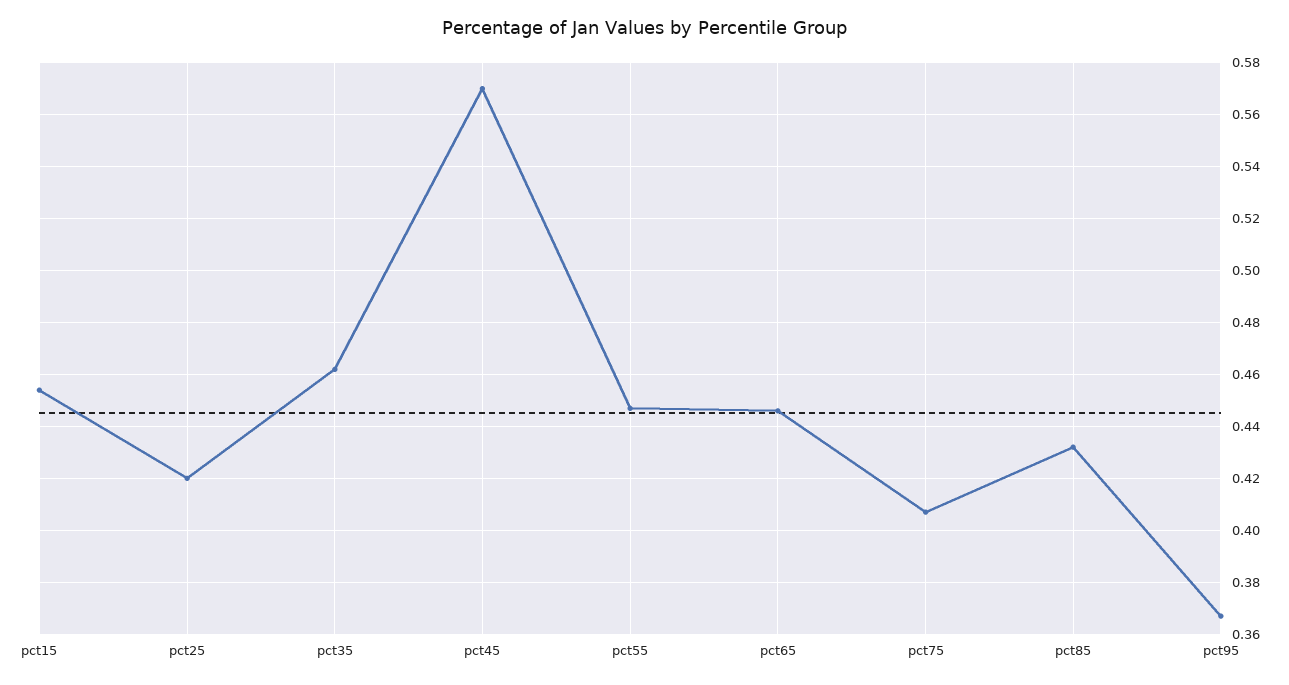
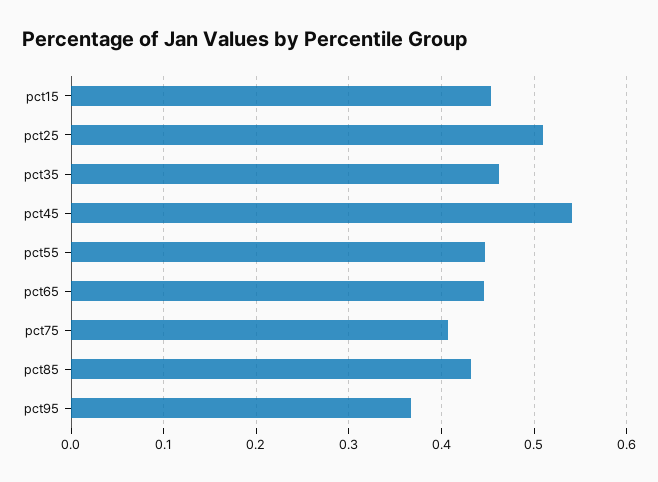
  {
    "pct15": 0.455,
-   "pct25": 0.42,
+   "pct25": 0.51,
    "pct35": 0.46,
-   "pct45": 0.57,
+   "pct45": 0.54,
    "pct55": 0.445,
    "pct65": 0.445,
    "pct75": 0.405,
    "pct85": 0.43,
    "pct95": 0.365
  }

